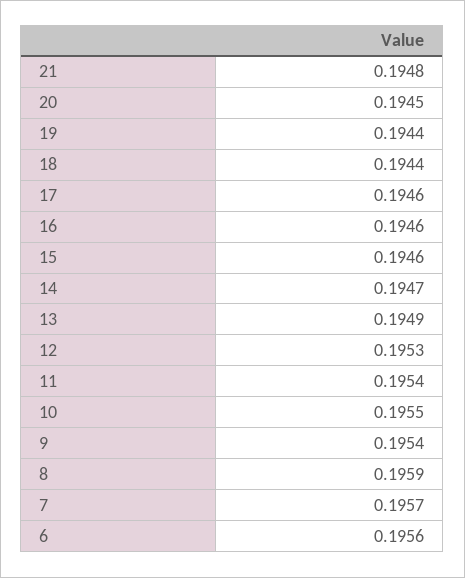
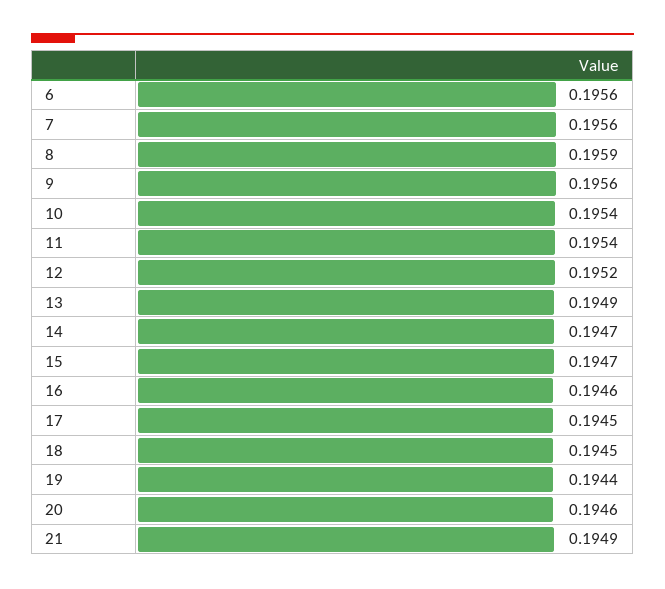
  {
-   "21": 0.1948,
+   "21": 0.1949,
-   "20": 0.1945,
+   "20": 0.1946,
    "19": 0.1944,
-   "18": 0.1944,
+   "18": 0.1945,
-   "17": 0.1946,
+   "17": 0.1945,
    "16": 0.1946,
-   "15": 0.1946,
+   "15": 0.1947,
    "14": 0.1947,
    "13": 0.1949,
-   "12": 0.1953,
+   "12": 0.1952,
    "11": 0.1954,
-   "10": 0.1955,
+   "10": 0.1954,
-   "9": 0.1954,
+   "9": 0.1956,
    "8": 0.1959,
-   "7": 0.1957,
+   "7": 0.1956,
    "6": 0.1956
  }

